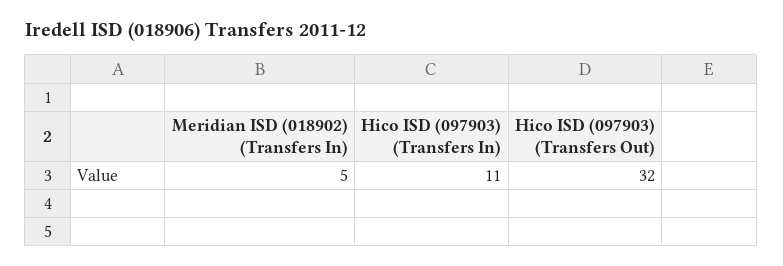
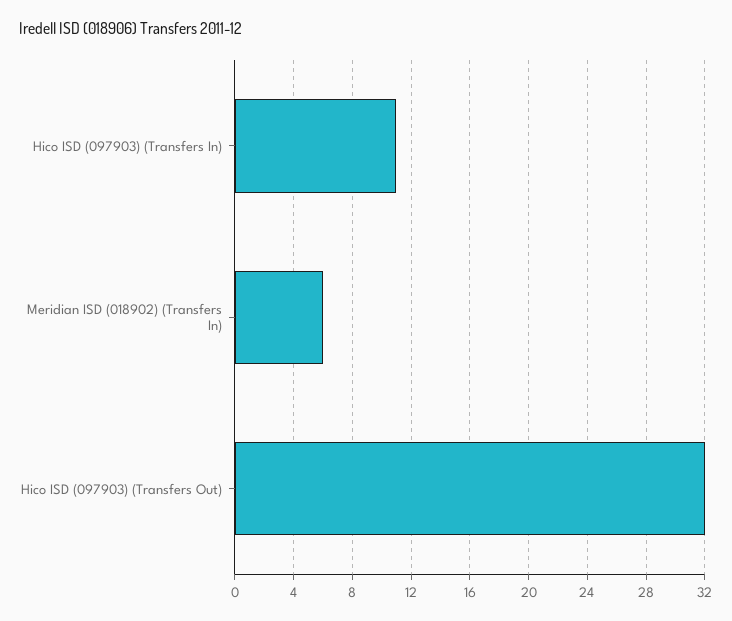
  {
-   "Meridian ISD (018902) (Transfers In)": 5,
+   "Meridian ISD (018902) (Transfers In)": 6,
    "Hico ISD (097903) (Transfers In)": 11,
    "Hico ISD (097903) (Transfers Out)": 32
  }

